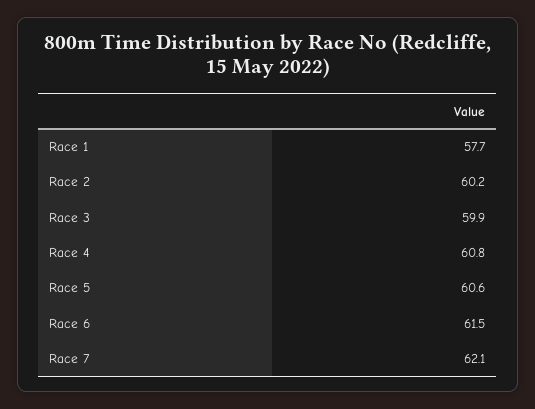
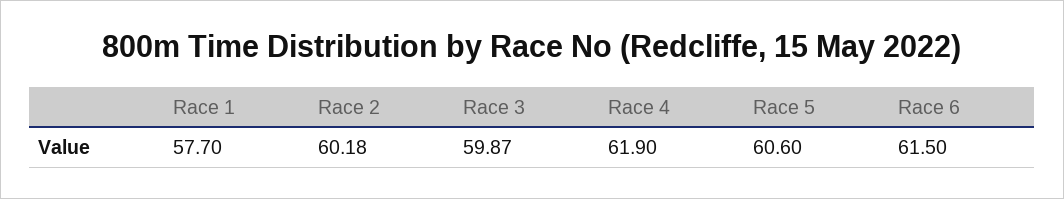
  {
    "Race 1": 57.7,
    "Race 2": 60.18,
    "Race 3": 59.87,
-   "Race 4": 60.8,
+   "Race 4": 61.9,
    "Race 5": 60.6,
-   "Race 6": 61.5,
+   "Race 6": 61.5
-   "Race 7": 62.1
  }

